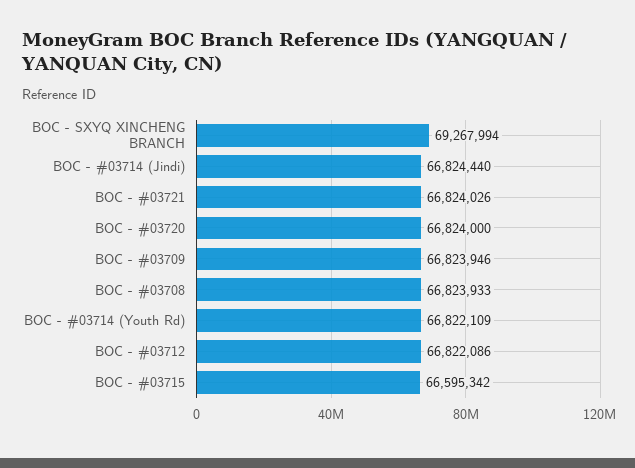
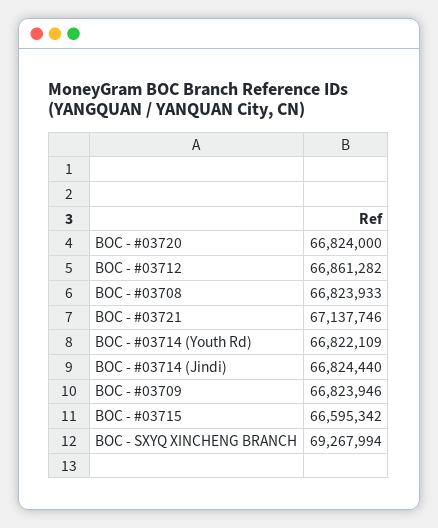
  {
    "BOC - SXYQ XINCHENG BRANCH": 69267994,
    "BOC - #03714 (Jindi)": 66824440,
-   "BOC - #03721": 66824026,
+   "BOC - #03721": 67137746,
    "BOC - #03720": 66824000,
    "BOC - #03709": 66823946,
    "BOC - #03708": 66823933,
    "BOC - #03714 (Youth Rd)": 66822109,
-   "BOC - #03712": 66822086,
+   "BOC - #03712": 66861282,
    "BOC - #03715": 66595342
  }

